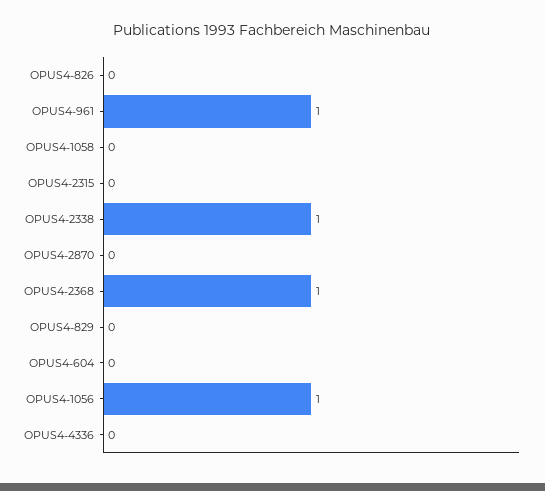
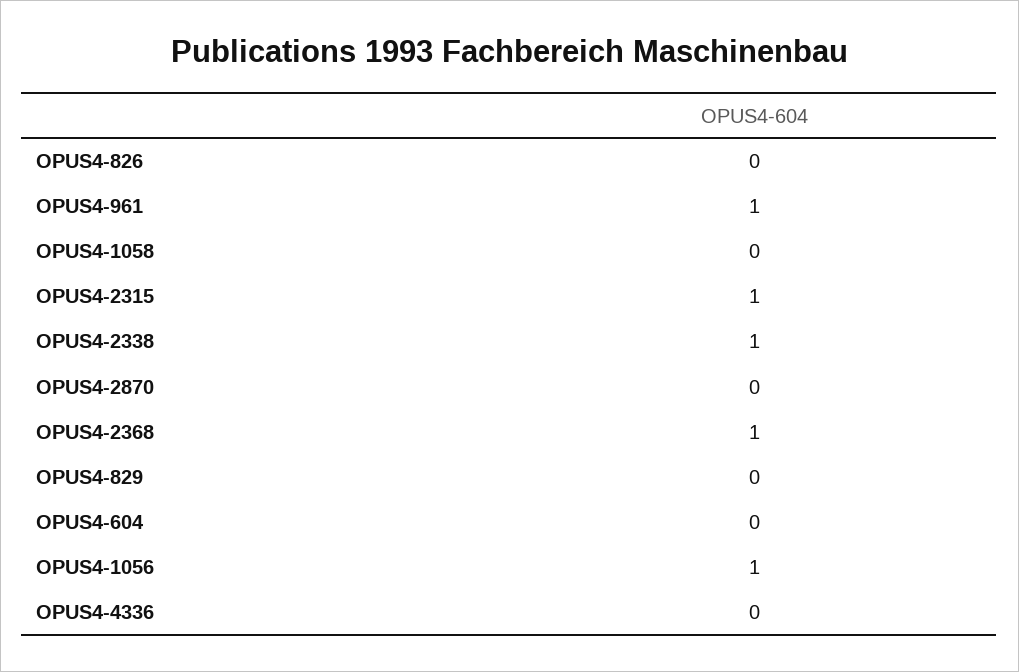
  {
    "OPUS4-826": 0,
    "OPUS4-961": 1,
    "OPUS4-1058": 0,
-   "OPUS4-2315": 0,
+   "OPUS4-2315": 1,
    "OPUS4-2338": 1,
    "OPUS4-2870": 0,
    "OPUS4-2368": 1,
    "OPUS4-829": 0,
    "OPUS4-604": 0,
    "OPUS4-1056": 1,
    "OPUS4-4336": 0
  }

